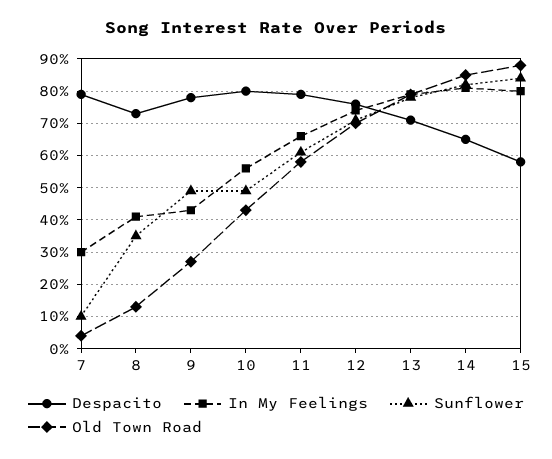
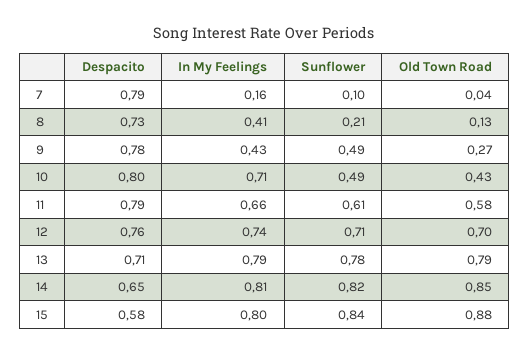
  {
    "Despacito": {
      "7": 0.79,
      "8": 0.73,
      "9": 0.78,
      "10": 0.8,
      "11": 0.79,
      "12": 0.76,
      "13": 0.71,
      "14": 0.65,
      "15": 0.58
    },
    "In My Feelings": {
-     "7": 0.3,
+     "7": 0.16,
      "8": 0.41,
      "9": 0.43,
-     "10": 0.55,
+     "10": 0.71,
      "11": 0.66,
      "12": 0.74,
      "13": 0.79,
      "14": 0.81,
      "15": 0.8
    },
    "Sunflower": {
      "7": 0.1,
-     "8": 0.35,
+     "8": 0.21,
      "9": 0.49,
      "10": 0.49,
      "11": 0.61,
      "12": 0.71,
      "13": 0.78,
      "14": 0.82,
      "15": 0.84
    },
    "Old Town Road": {
      "7": 0.04,
      "8": 0.13,
      "9": 0.27,
      "10": 0.43,
      "11": 0.58,
      "12": 0.7,
      "13": 0.79,
      "14": 0.85,
      "15": 0.88
    }
  }

